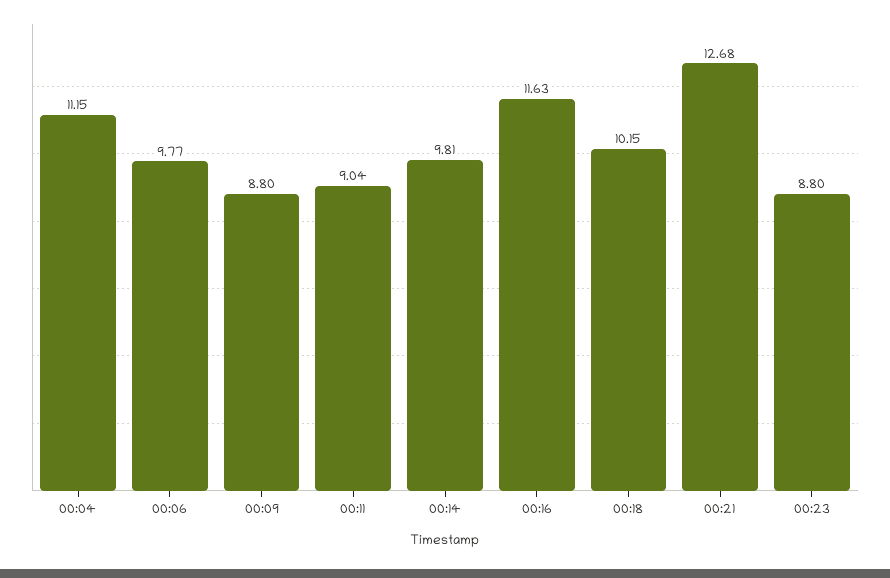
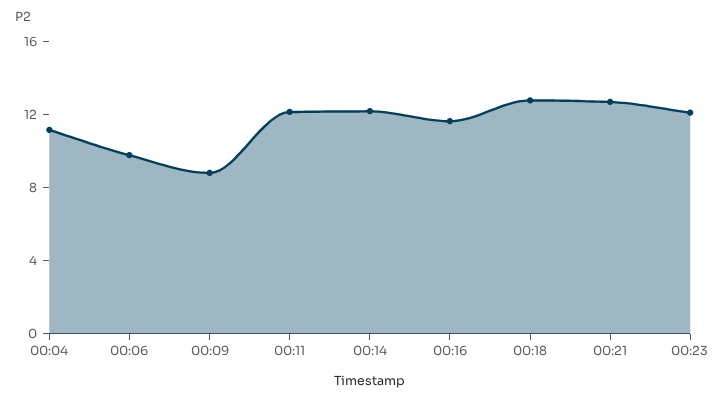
  {
    "00:04": 11.15,
    "00:06": 9.77,
    "00:09": 8.8,
-   "00:11": 9.04,
+   "00:11": 12,
-   "00:14": 9.81,
+   "00:14": 12,
    "00:16": 11.63,
-   "00:18": 10.15,
+   "00:18": 13,
    "00:21": 12.68,
-   "00:23": 8.8
+   "00:23": 12
  }

